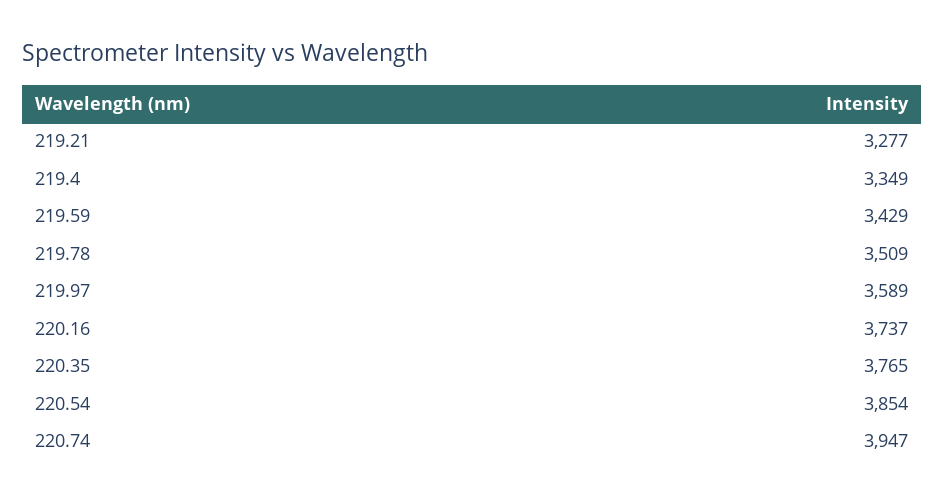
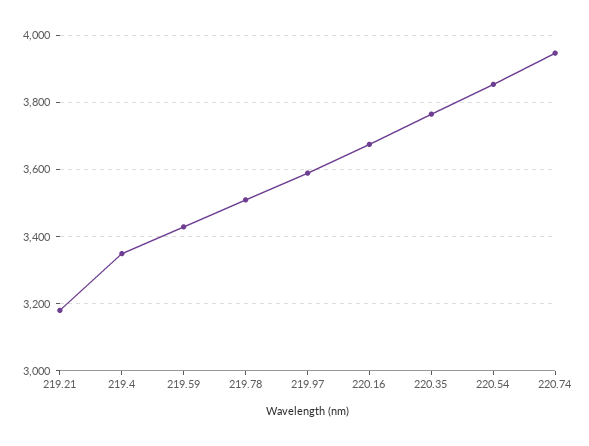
  {
-   "219.21": 3277,
+   "219.21": 3180,
    "219.4": 3349,
    "219.59": 3429,
    "219.78": 3509,
    "219.97": 3589,
-   "220.16": 3737,
+   "220.16": 3680,
    "220.35": 3765,
    "220.54": 3854,
    "220.74": 3947
  }

